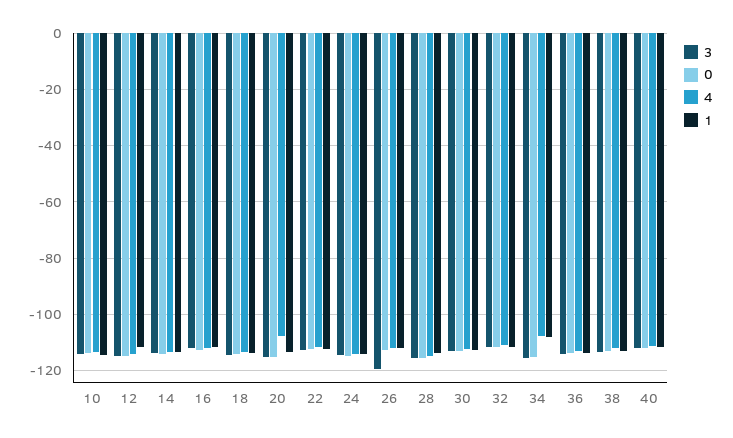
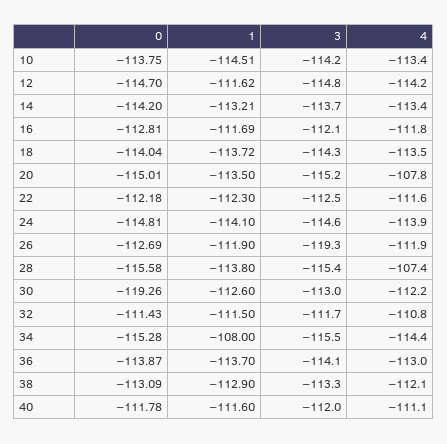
  {
    "3": {
      "10": -114.2,
      "12": -114.8,
      "14": -113.7,
      "16": -112.1,
      "18": -114.3,
      "20": -115.2,
      "22": -112.5,
      "24": -114.6,
      "26": -119.3,
      "28": -115.4,
      "30": -113,
      "32": -111.7,
      "34": -115.5,
      "36": -114.1,
      "38": -113.3,
      "40": -112
    },
    "0": {
      "10": -113.75,
      "12": -114.7,
      "14": -114.2,
      "16": -112.81,
      "18": -114.04,
      "20": -115.01,
      "22": -112.18,
      "24": -114.81,
      "26": -112.69,
      "28": -115.58,
-     "30": -112.5,
+     "30": -119.26,
      "32": -111.43,
      "34": -115.28,
      "36": -113.87,
      "38": -113.09,
      "40": -111.78
    },
    "4": {
      "10": -113.4,
      "12": -114.2,
      "14": -113.4,
      "16": -111.8,
      "18": -113.5,
      "20": -107.8,
      "22": -111.6,
      "24": -113.9,
      "26": -111.9,
-     "28": -115,
+     "28": -107.4,
      "30": -112.2,
      "32": -110.8,
-     "34": -107.5,
+     "34": -114.4,
      "36": -113,
      "38": -112.1,
      "40": -111.1
    },
    "1": {
      "10": -114.51,
      "12": -111.62,
      "14": -113.21,
      "16": -111.69,
      "18": -113.72,
      "20": -113.5,
      "22": -112.3,
      "24": -114.1,
      "26": -111.9,
      "28": -113.8,
      "30": -112.6,
      "32": -111.5,
      "34": -108,
      "36": -113.7,
      "38": -112.9,
      "40": -111.6
    }
  }

